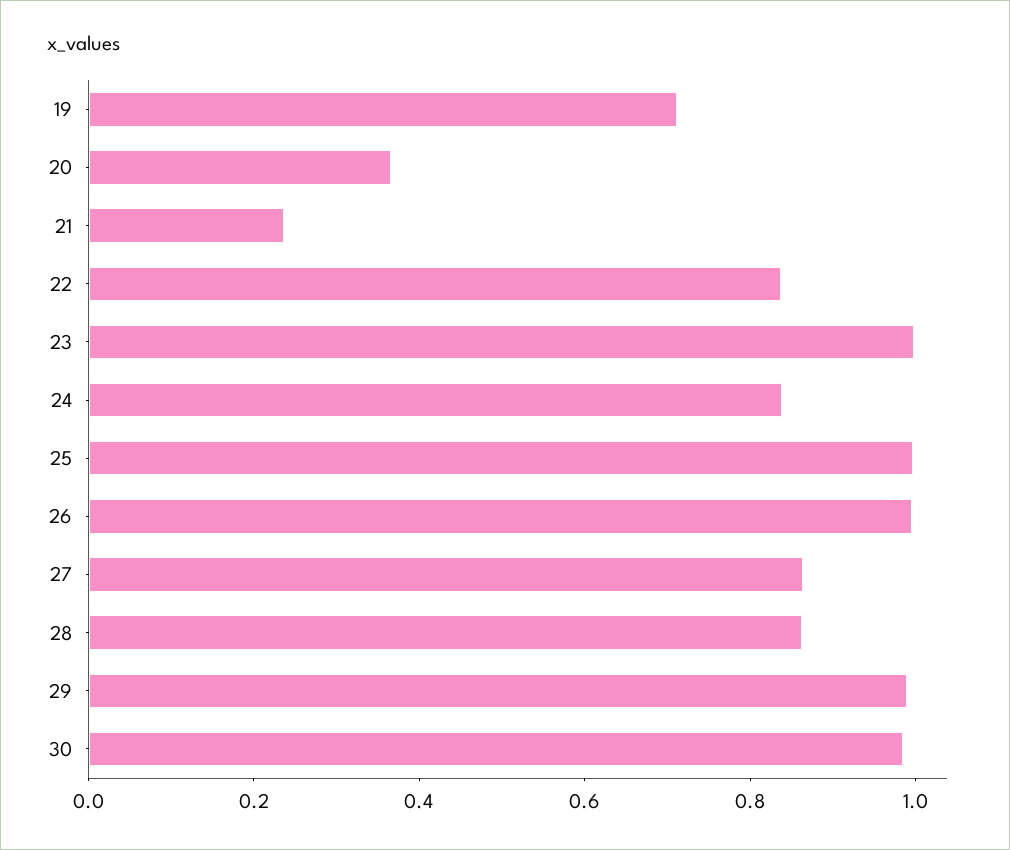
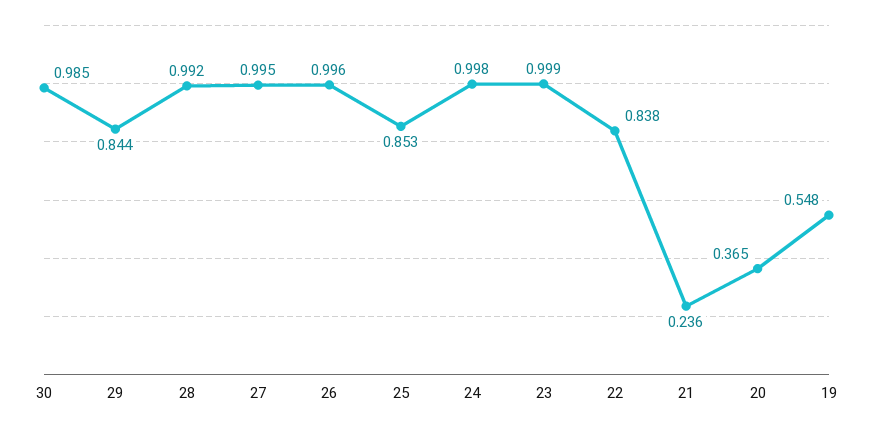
  {
-   "19": 0.7,
+   "19": 0.548,
    "20": 0.365,
    "21": 0.236,
    "22": 0.838,
    "23": 0.999,
-   "24": 0.85,
+   "24": 0.998,
-   "25": 1,
+   "25": 0.853,
    "26": 0.996,
-   "27": 0.85,
+   "27": 0.995,
-   "28": 0.85,
+   "28": 0.992,
-   "29": 1,
+   "29": 0.844,
    "30": 0.985
  }

